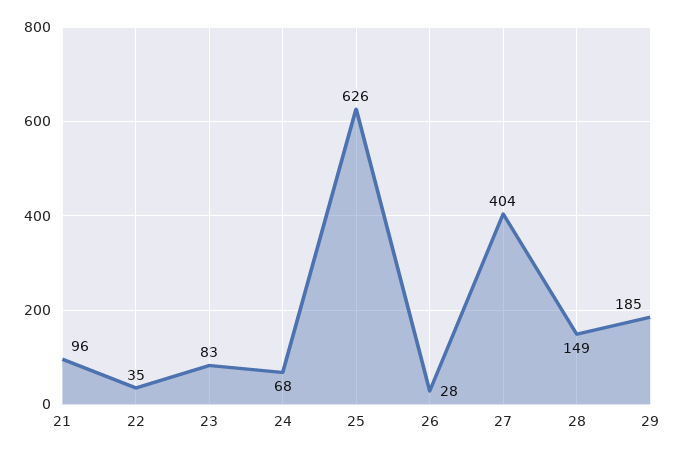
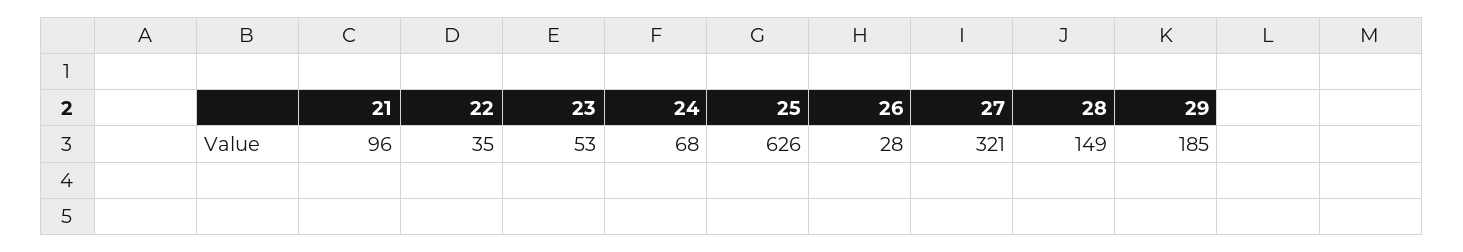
  {
    "21": 96,
    "22": 35,
-   "23": 83,
+   "23": 53,
    "24": 68,
    "25": 626,
    "26": 28,
-   "27": 404,
+   "27": 321,
    "28": 149,
    "29": 185
  }

